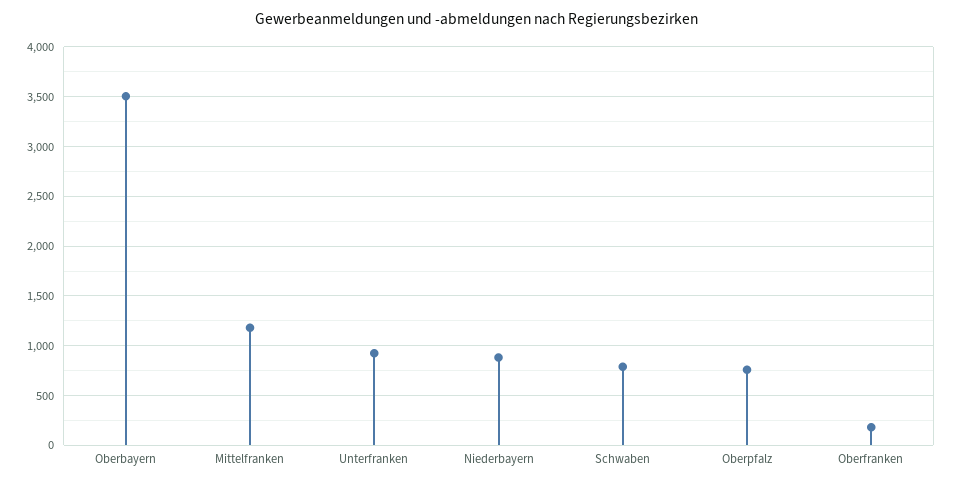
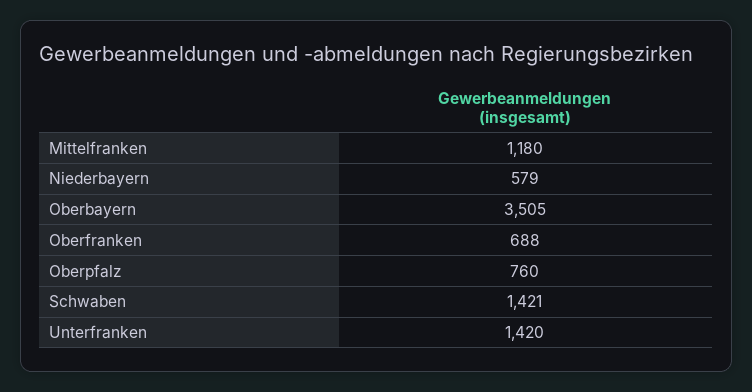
  {
    "Oberbayern": 3505,
    "Mittelfranken": 1180,
-   "Unterfranken": 900,
+   "Unterfranken": 1420,
-   "Niederbayern": 900,
+   "Niederbayern": 579,
-   "Schwaben": 800,
+   "Schwaben": 1421,
    "Oberpfalz": 760,
-   "Oberfranken": 200
+   "Oberfranken": 688
  }

